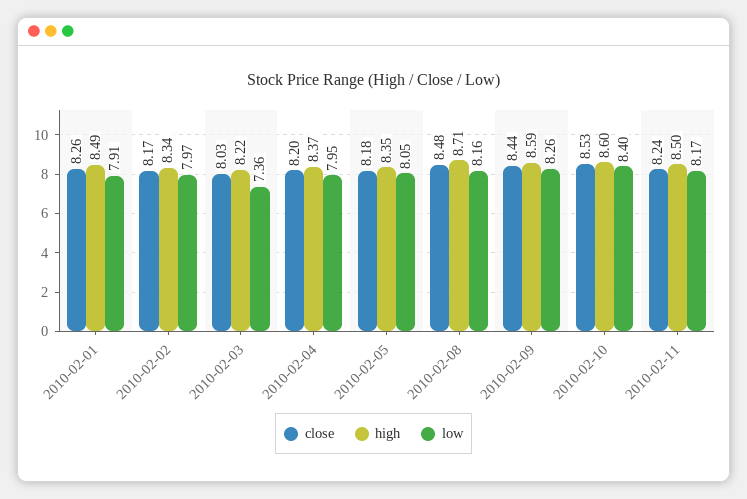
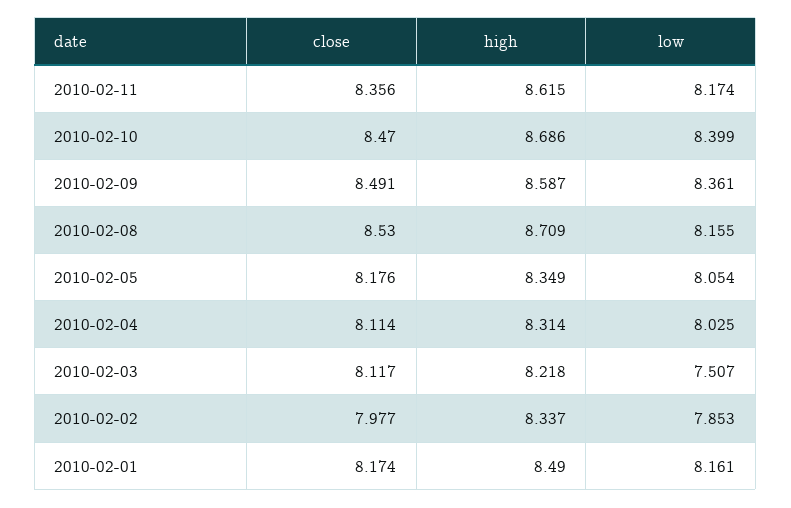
  {
    "close": {
-     "2010-02-01": 8.26,
+     "2010-02-01": 8.174,
-     "2010-02-02": 8.17,
+     "2010-02-02": 7.977,
-     "2010-02-03": 8.03,
+     "2010-02-03": 8.117,
-     "2010-02-04": 8.2,
+     "2010-02-04": 8.114,
      "2010-02-05": 8.176,
-     "2010-02-08": 8.48,
+     "2010-02-08": 8.53,
-     "2010-02-09": 8.44,
+     "2010-02-09": 8.491,
-     "2010-02-10": 8.53,
+     "2010-02-10": 8.47,
-     "2010-02-11": 8.24
+     "2010-02-11": 8.356
    },
    "high": {
      "2010-02-01": 8.49,
      "2010-02-02": 8.337,
      "2010-02-03": 8.218,
-     "2010-02-04": 8.37,
+     "2010-02-04": 8.314,
      "2010-02-05": 8.349,
      "2010-02-08": 8.709,
      "2010-02-09": 8.587,
-     "2010-02-10": 8.6,
+     "2010-02-10": 8.686,
-     "2010-02-11": 8.5
+     "2010-02-11": 8.615
    },
    "low": {
-     "2010-02-01": 7.91,
+     "2010-02-01": 8.161,
-     "2010-02-02": 7.97,
+     "2010-02-02": 7.853,
-     "2010-02-03": 7.36,
+     "2010-02-03": 7.507,
-     "2010-02-04": 7.95,
+     "2010-02-04": 8.025,
      "2010-02-05": 8.054,
      "2010-02-08": 8.155,
-     "2010-02-09": 8.26,
+     "2010-02-09": 8.361,
      "2010-02-10": 8.399,
      "2010-02-11": 8.174
    }
  }

